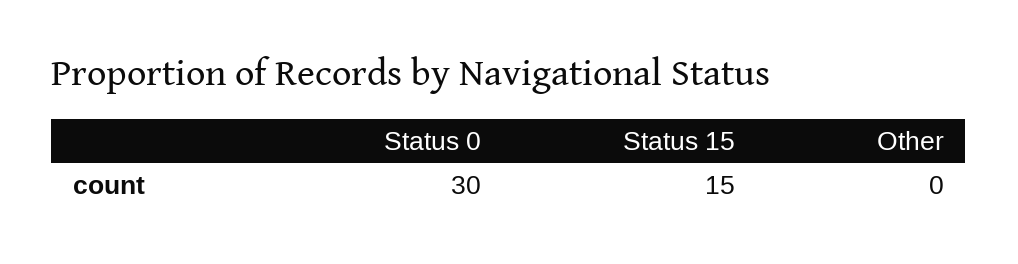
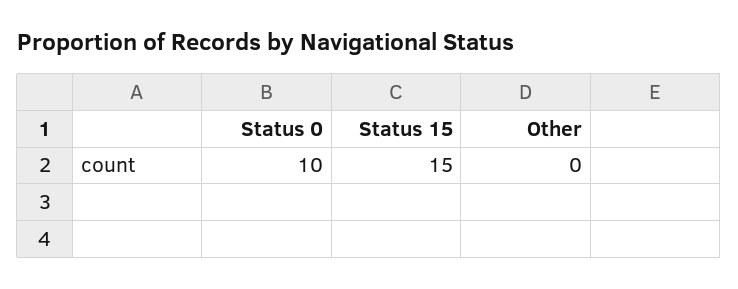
  {
-   "Status 0": 30,
+   "Status 0": 10,
    "Status 15": 15,
    "Other": 0
  }

